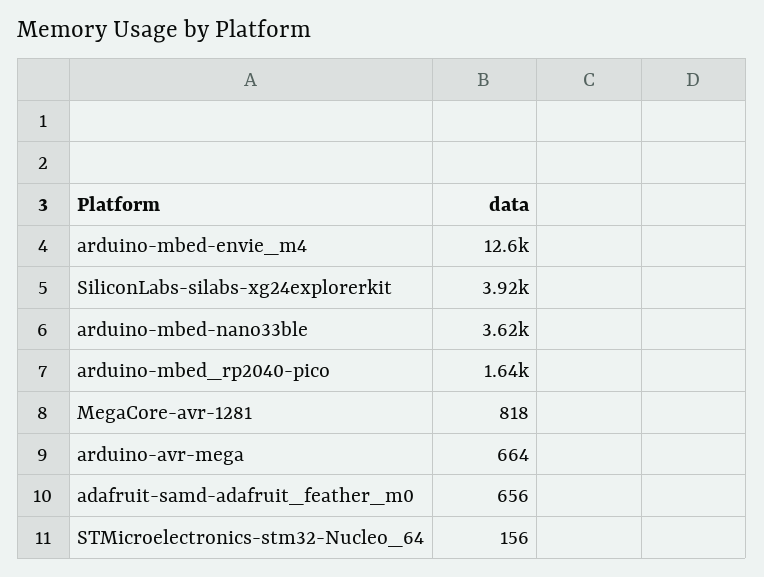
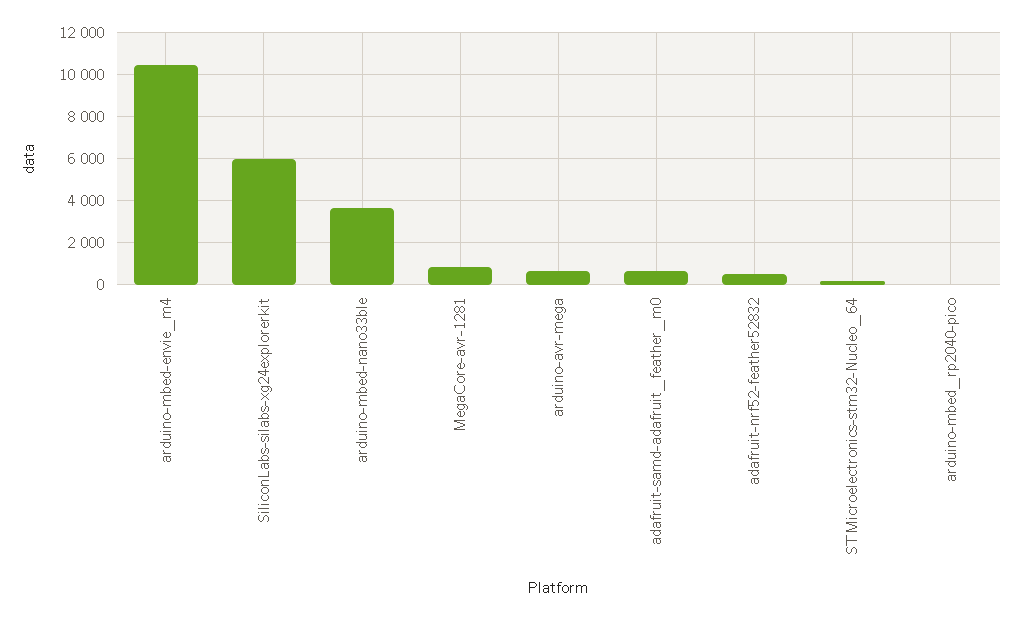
  {
-   "arduino-mbed-envie_m4": 12600,
+   "arduino-mbed-envie_m4": 10500,
-   "SiliconLabs-silabs-xg24explorerkit": 3920,
+   "SiliconLabs-silabs-xg24explorerkit": 6000,
    "arduino-mbed-nano33ble": 3620,
-   "arduino-mbed_rp2040-pico": 1640,
+   "arduino-mbed_rp2040-pico": 0,
    "MegaCore-avr-1281": 818,
    "arduino-avr-mega": 664,
    "adafruit-samd-adafruit_feather_m0": 656,
-   "STMicroelectronics-stm32-Nucleo_64": 156
+   "STMicroelectronics-stm32-Nucleo_64": 156,
+   "adafruit-nrf52-feather52832": 500
  }

